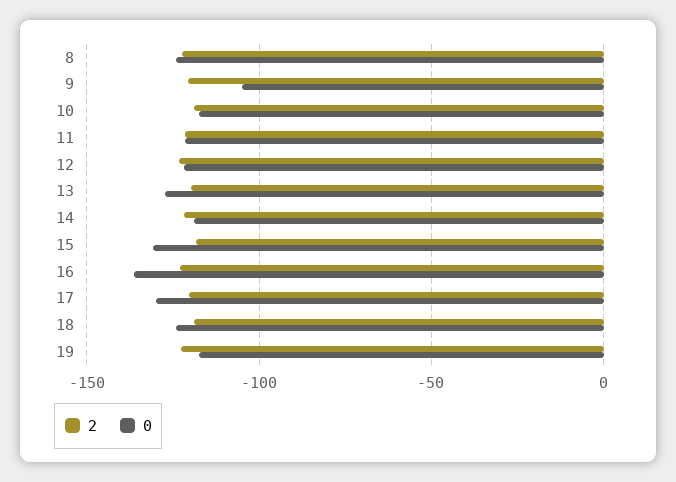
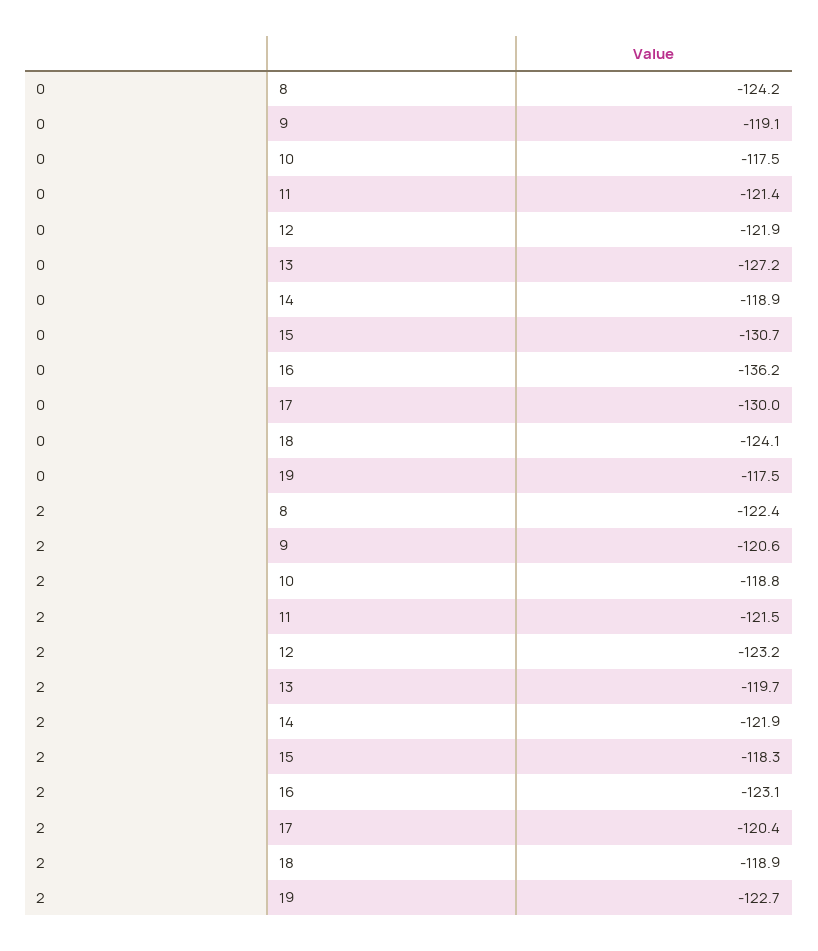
  {
    "2": {
      "8": -122.4,
      "9": -120.6,
      "10": -118.8,
      "11": -121.5,
      "12": -123.2,
      "13": -119.7,
      "14": -121.9,
      "15": -118.3,
      "16": -123.1,
      "17": -120.4,
      "18": -118.9,
      "19": -122.7
    },
    "0": {
      "8": -124.2,
-     "9": -105,
+     "9": -119.1,
      "10": -117.5,
      "11": -121.4,
      "12": -121.9,
      "13": -127.2,
      "14": -118.9,
      "15": -130.7,
      "16": -136.2,
      "17": -130,
      "18": -124.1,
      "19": -117.5
    }
  }

